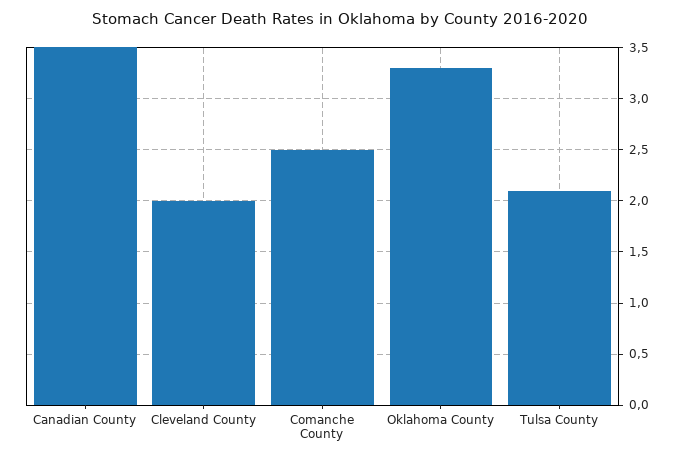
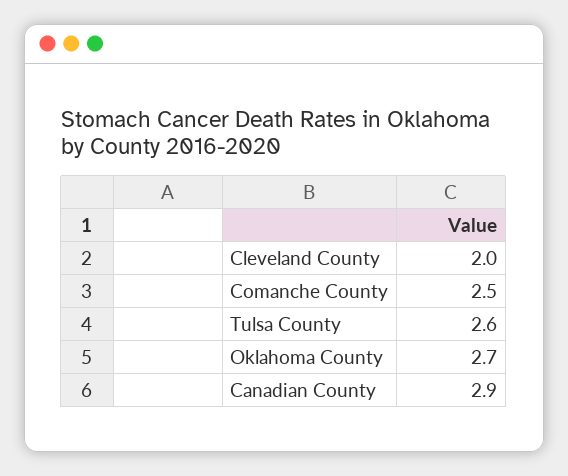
  {
-   "Canadian County": 3.5,
+   "Canadian County": 2.9,
    "Cleveland County": 2,
    "Comanche County": 2.5,
-   "Oklahoma County": 3.3,
+   "Oklahoma County": 2.7,
-   "Tulsa County": 2.1
+   "Tulsa County": 2.6
  }

